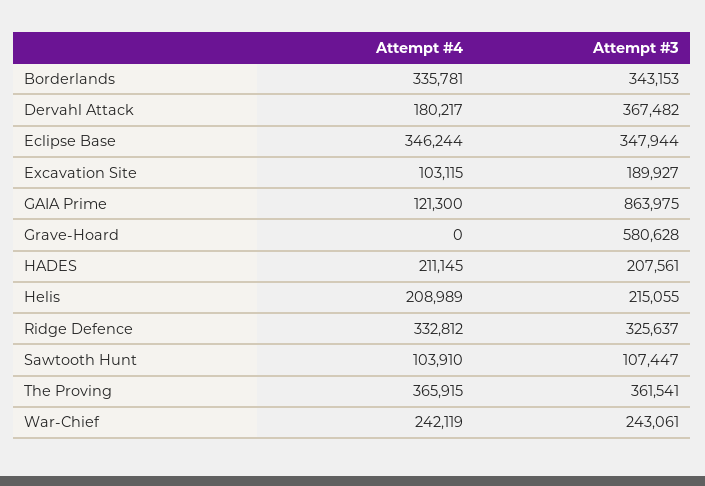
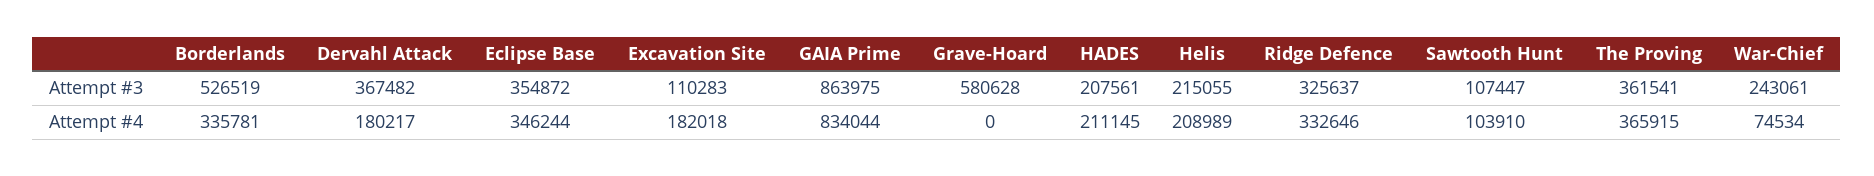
  {
    "Attempt #4": {
      "Borderlands": 335781,
      "Dervahl Attack": 180217,
      "Eclipse Base": 346244,
-     "Excavation Site": 103115,
+     "Excavation Site": 182018,
-     "GAIA Prime": 121300,
+     "GAIA Prime": 834044,
      "Grave-Hoard": 0,
      "HADES": 211145,
      "Helis": 208989,
-     "Ridge Defence": 332812,
+     "Ridge Defence": 332646,
      "Sawtooth Hunt": 103910,
      "The Proving": 365915,
-     "War-Chief": 242119
+     "War-Chief": 74534
    },
    "Attempt #3": {
-     "Borderlands": 343153,
+     "Borderlands": 526519,
      "Dervahl Attack": 367482,
-     "Eclipse Base": 347944,
+     "Eclipse Base": 354872,
-     "Excavation Site": 189927,
+     "Excavation Site": 110283,
      "GAIA Prime": 863975,
      "Grave-Hoard": 580628,
      "HADES": 207561,
      "Helis": 215055,
      "Ridge Defence": 325637,
      "Sawtooth Hunt": 107447,
      "The Proving": 361541,
      "War-Chief": 243061
    }
  }

